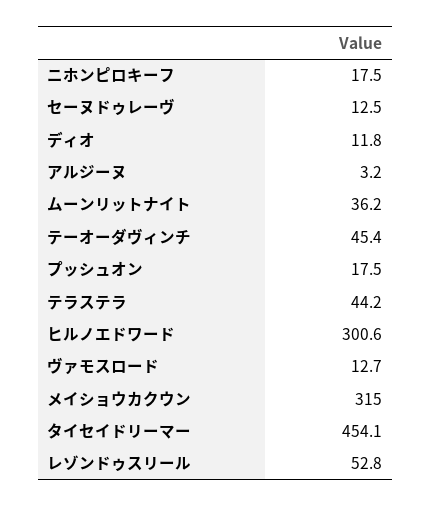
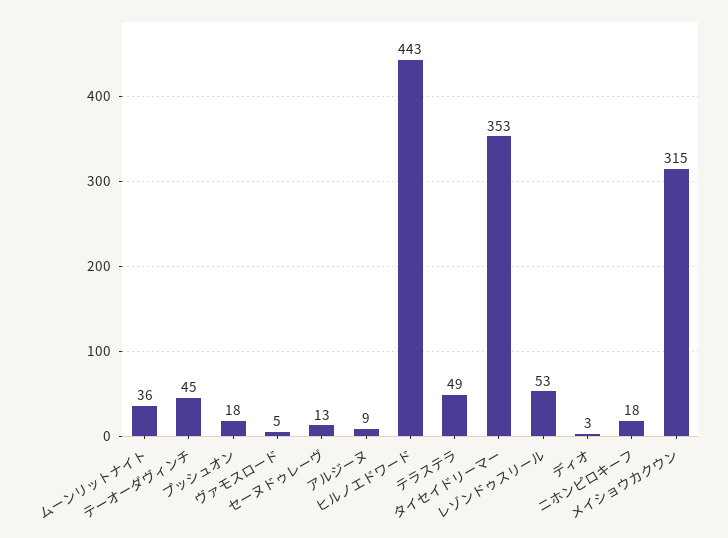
  {
    "ニホンピロキーフ": 17.5,
    "セーヌドゥレーヴ": 12.5,
-   "ディオ": 11.8,
+   "ディオ": 3,
-   "アルジーヌ": 3.2,
+   "アルジーヌ": 9,
    "ムーンリットナイト": 36.2,
    "テーオーダヴィンチ": 45.4,
    "プッシュオン": 17.5,
-   "テラステラ": 44.2,
+   "テラステラ": 49,
-   "ヒルノエドワード": 300.6,
+   "ヒルノエドワード": 443,
-   "ヴァモスロード": 12.7,
+   "ヴァモスロード": 5,
    "メイショウカクウン": 315,
-   "タイセイドリーマー": 454.1,
+   "タイセイドリーマー": 353,
    "レゾンドゥスリール": 52.8
  }

